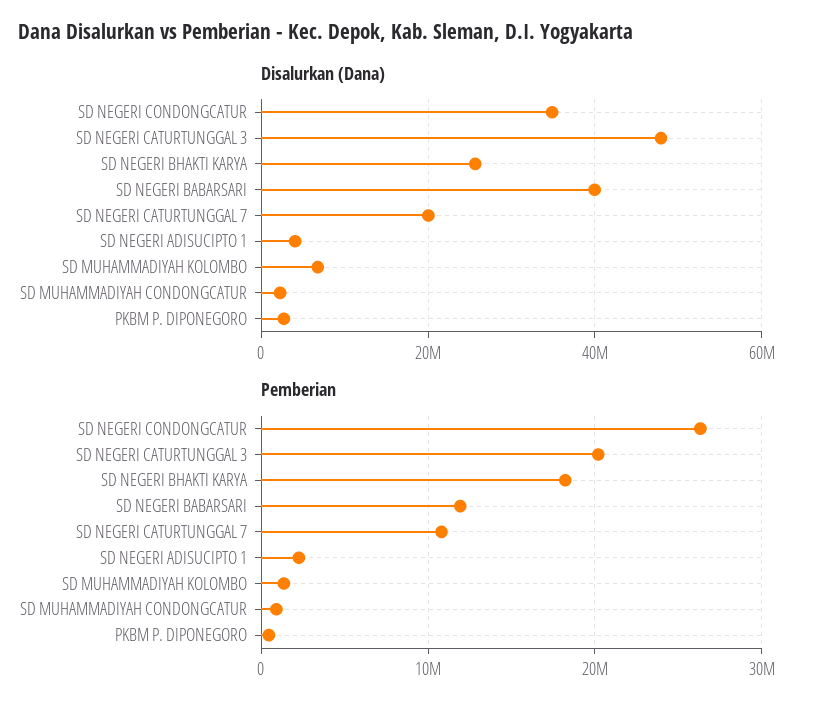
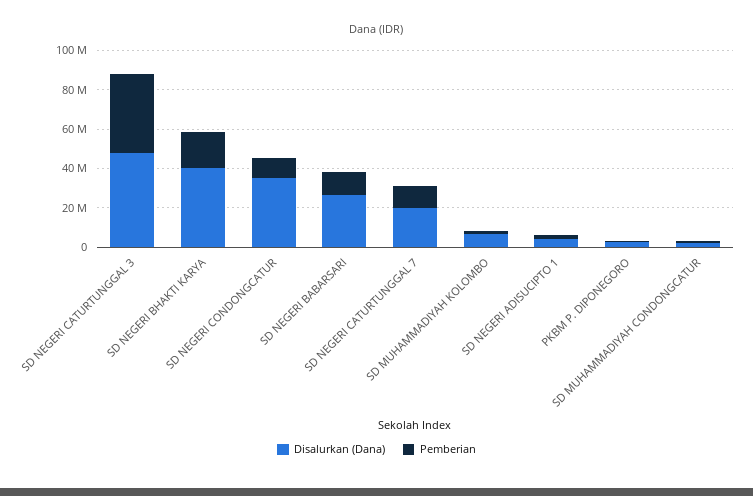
  {
    "Disalurkan (Dana)": {
      "SD NEGERI CONDONGCATUR": 34000000,
      "SD NEGERI CATURTUNGGAL 3": 48000000,
-     "SD NEGERI BHAKTI KARYA": 26000000,
+     "SD NEGERI BHAKTI KARYA": 40000000,
-     "SD NEGERI BABARSARI": 40000000,
+     "SD NEGERI BABARSARI": 25000000,
      "SD NEGERI CATURTUNGGAL 7": 20000000,
      "SD NEGERI ADISUCIPTO 1": 4000000,
      "SD MUHAMMADIYAH KOLOMBO": 6000000,
      "SD MUHAMMADIYAH CONDONGCATUR": 2000000,
      "PKBM P. DIPONEGORO": 2000000
    },
    "Pemberian": {
-     "SD NEGERI CONDONGCATUR": 26000000,
+     "SD NEGERI CONDONGCATUR": 10000000,
-     "SD NEGERI CATURTUNGGAL 3": 20000000,
+     "SD NEGERI CATURTUNGGAL 3": 40000000,
      "SD NEGERI BHAKTI KARYA": 18000000,
      "SD NEGERI BABARSARI": 12000000,
      "SD NEGERI CATURTUNGGAL 7": 11000000,
      "SD NEGERI ADISUCIPTO 1": 2000000,
      "SD MUHAMMADIYAH KOLOMBO": 1000000,
      "SD MUHAMMADIYAH CONDONGCATUR": 1000000,
      "PKBM P. DIPONEGORO": 0
    }
  }

